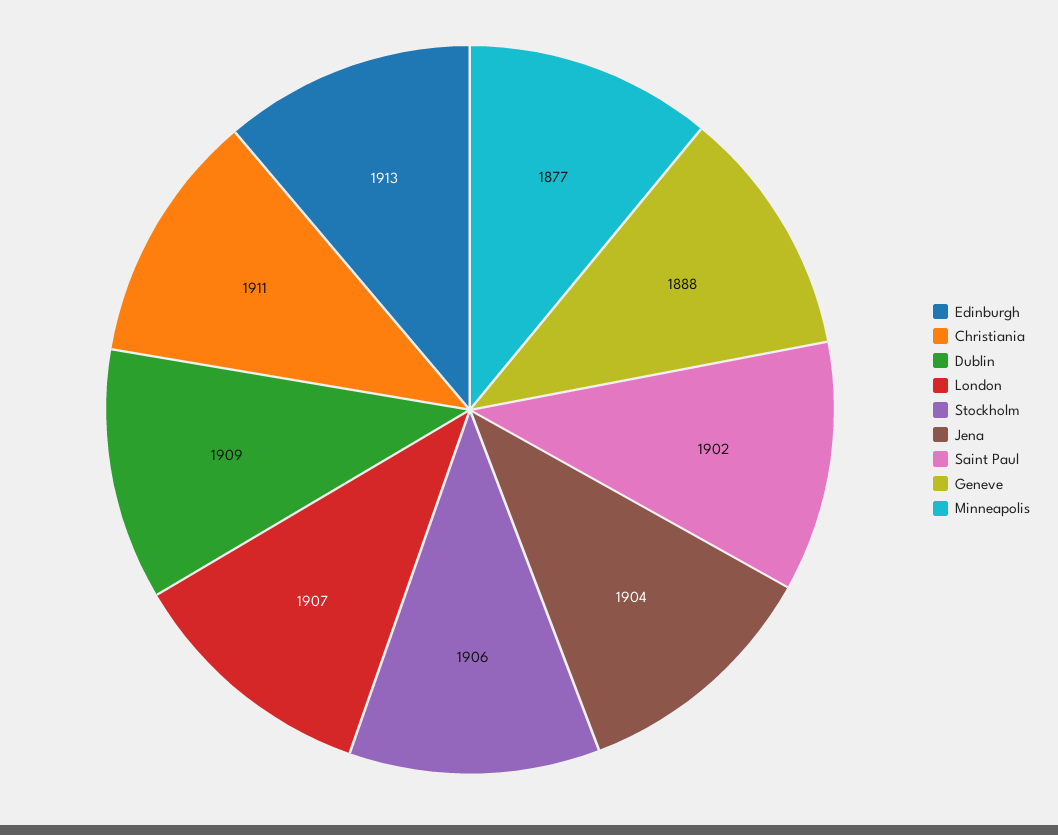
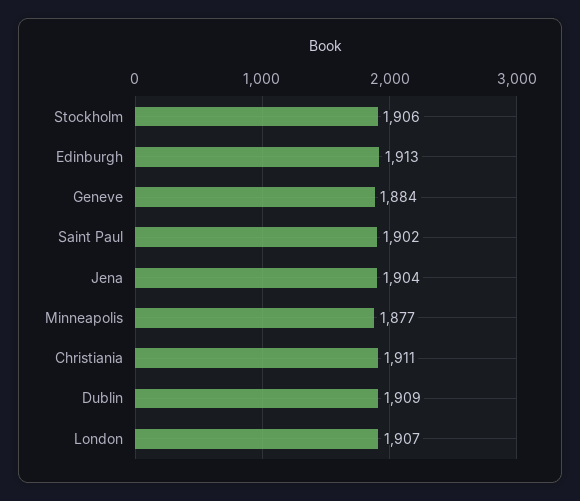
  {
    "Edinburgh": 1913,
    "Christiania": 1911,
    "Dublin": 1909,
    "London": 1907,
    "Stockholm": 1906,
    "Jena": 1904,
    "Saint Paul": 1902,
-   "Geneve": 1888,
+   "Geneve": 1884,
    "Minneapolis": 1877
  }

